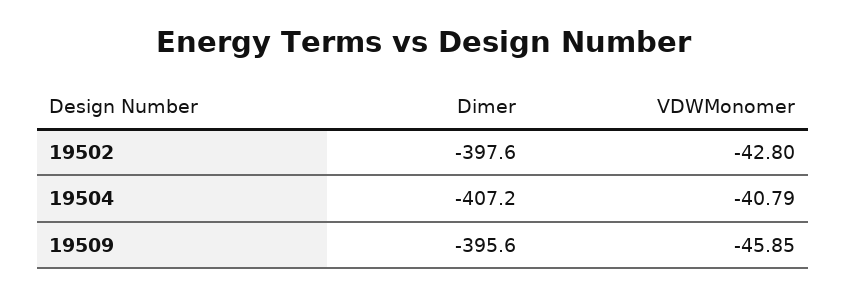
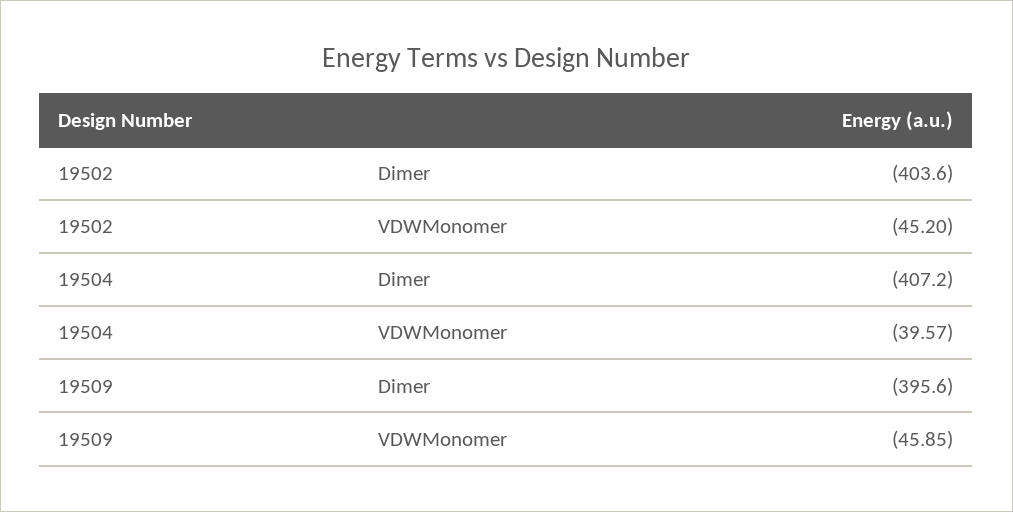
  {
    "Dimer": {
-     "19502": -397.6,
+     "19502": -403.6,
      "19504": -407.2,
      "19509": -395.6
    },
    "VDWMonomer": {
-     "19502": -42.8,
+     "19502": -45.2,
-     "19504": -40.79,
+     "19504": -39.57,
      "19509": -45.85
    }
  }

